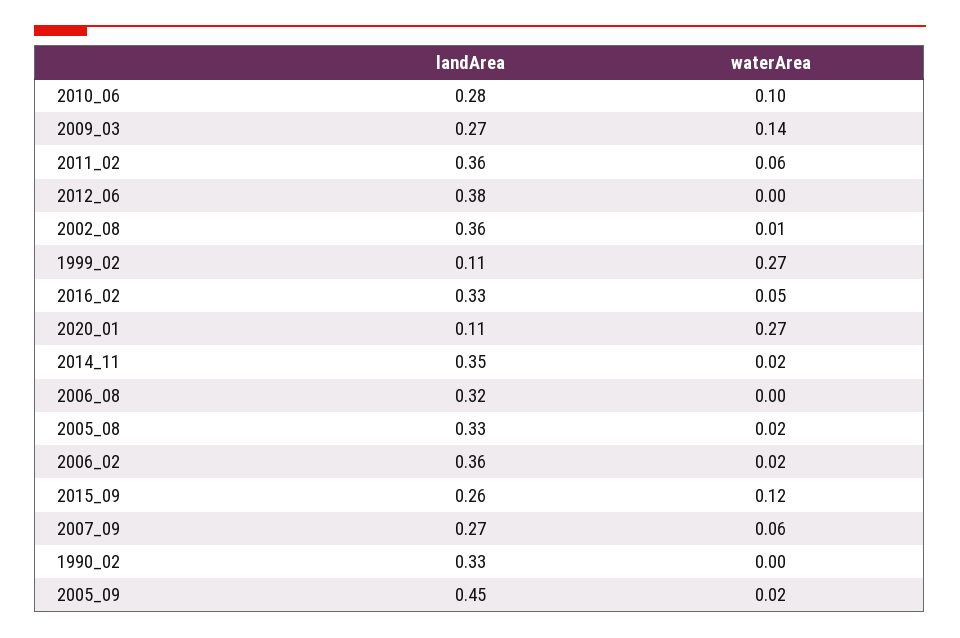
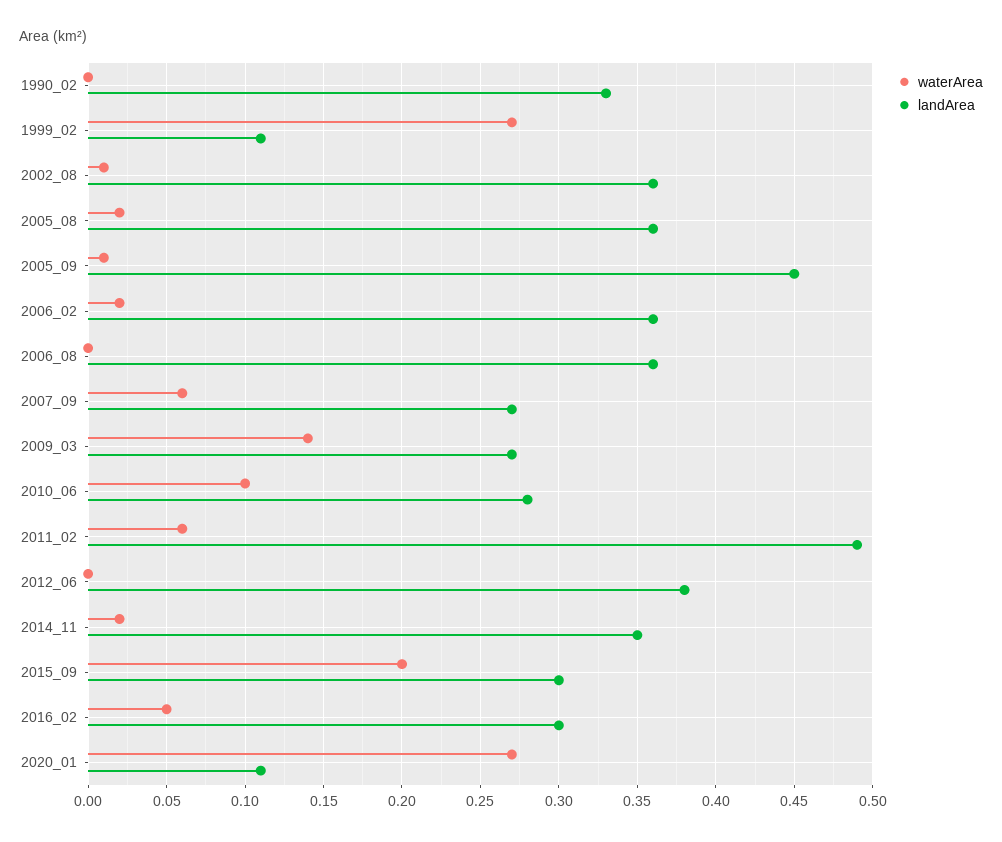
  {
    "landArea": {
      "2010_06": 0.28,
      "2009_03": 0.27,
-     "2011_02": 0.36,
+     "2011_02": 0.49,
      "2012_06": 0.38,
      "2002_08": 0.36,
      "1999_02": 0.11,
-     "2016_02": 0.33,
+     "2016_02": 0.3,
      "2020_01": 0.11,
      "2014_11": 0.35,
-     "2006_08": 0.32,
+     "2006_08": 0.36,
-     "2005_08": 0.33,
+     "2005_08": 0.36,
      "2006_02": 0.36,
-     "2015_09": 0.26,
+     "2015_09": 0.3,
      "2007_09": 0.27,
      "1990_02": 0.33,
      "2005_09": 0.45
    },
    "waterArea": {
      "2010_06": 0.1,
      "2009_03": 0.14,
      "2011_02": 0.06,
      "2012_06": 0,
      "2002_08": 0.01,
      "1999_02": 0.27,
      "2016_02": 0.05,
      "2020_01": 0.27,
      "2014_11": 0.02,
      "2006_08": 0,
      "2005_08": 0.02,
      "2006_02": 0.02,
-     "2015_09": 0.12,
+     "2015_09": 0.2,
      "2007_09": 0.06,
      "1990_02": 0,
-     "2005_09": 0.02
+     "2005_09": 0.01
    }
  }

